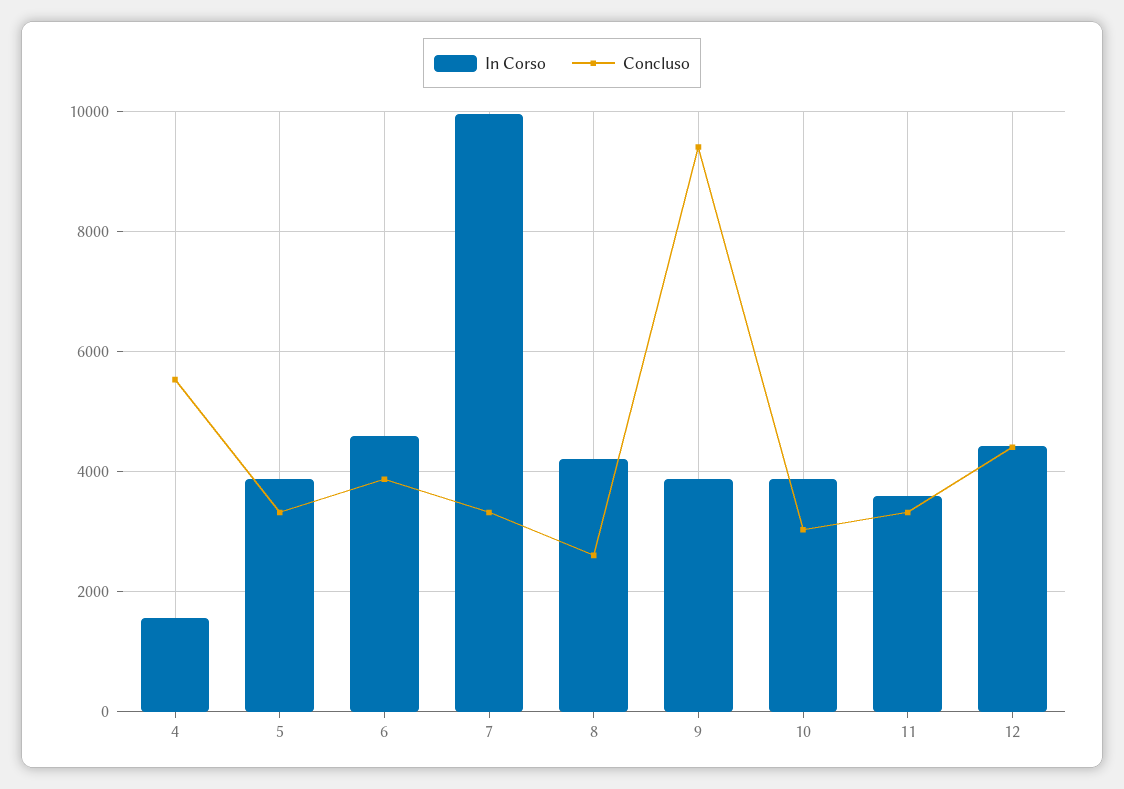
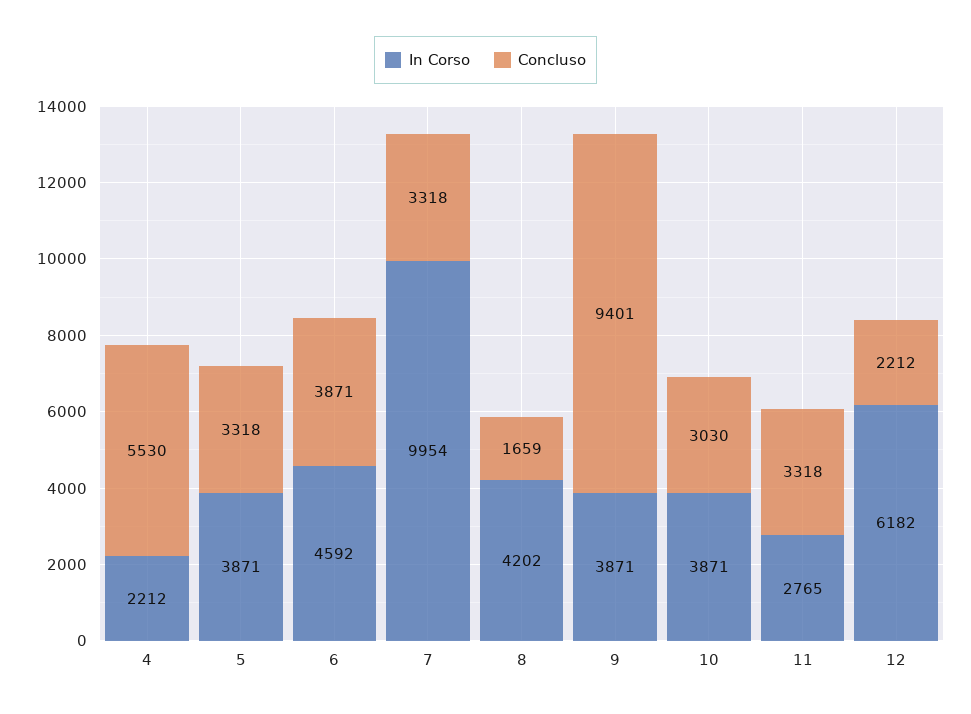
  {
    "In Corso": {
-     "4": 1600,
+     "4": 2212,
      "5": 3871,
      "6": 4592,
      "7": 9954,
      "8": 4202,
      "9": 3871,
      "10": 3871,
-     "11": 3600,
+     "11": 2765,
-     "12": 4400
+     "12": 6182
    },
    "Concluso": {
      "4": 5530,
      "5": 3318,
      "6": 3871,
      "7": 3318,
-     "8": 2600,
+     "8": 1659,
      "9": 9401,
      "10": 3030,
      "11": 3318,
-     "12": 4400
+     "12": 2212
    }
  }

